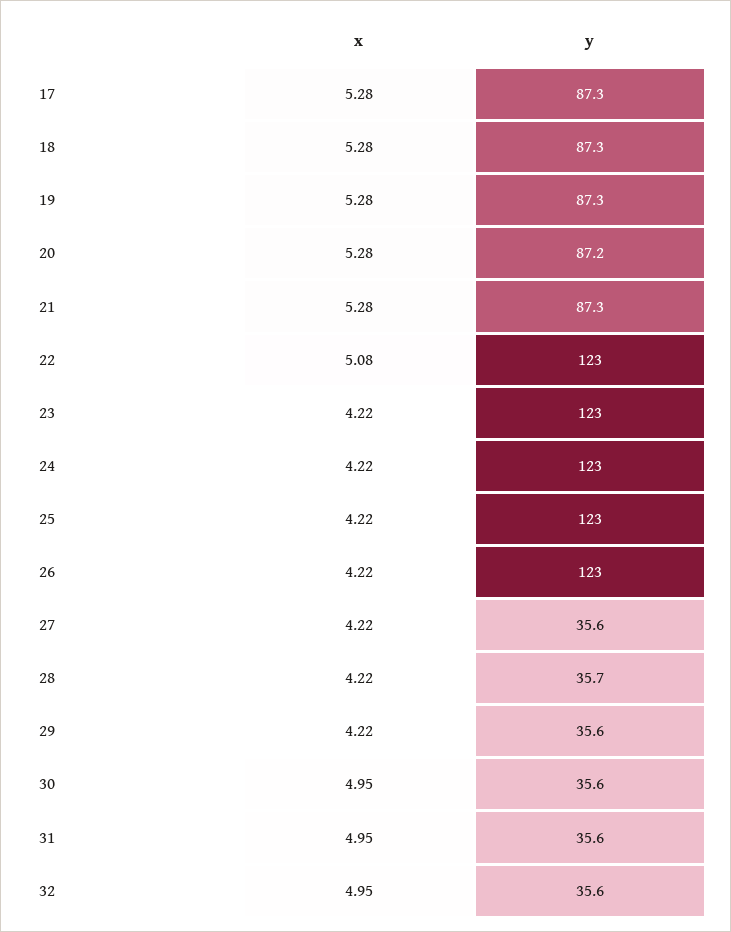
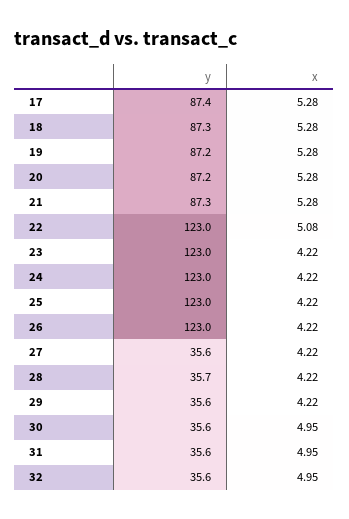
  {
    "x": {
      "17": 5.28,
      "18": 5.28,
      "19": 5.28,
      "20": 5.28,
      "21": 5.28,
      "22": 5.08,
      "23": 4.22,
      "24": 4.22,
      "25": 4.22,
      "26": 4.22,
      "27": 4.22,
      "28": 4.22,
      "29": 4.22,
      "30": 4.95,
      "31": 4.95,
      "32": 4.95
    },
    "y": {
-     "17": 87.3,
+     "17": 87.4,
      "18": 87.3,
-     "19": 87.3,
+     "19": 87.2,
      "20": 87.2,
      "21": 87.3,
      "22": 123,
      "23": 123,
      "24": 123,
      "25": 123,
      "26": 123,
      "27": 35.6,
      "28": 35.7,
      "29": 35.6,
      "30": 35.6,
      "31": 35.6,
      "32": 35.6
    }
  }

